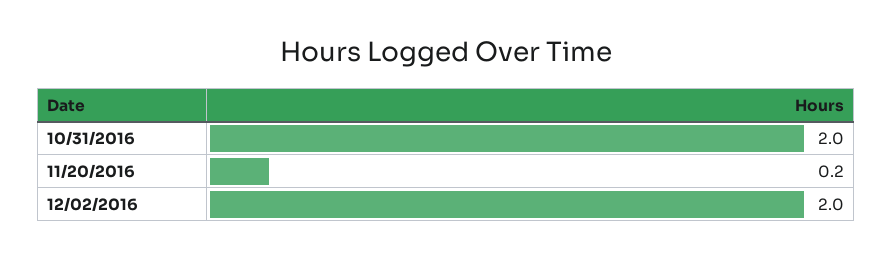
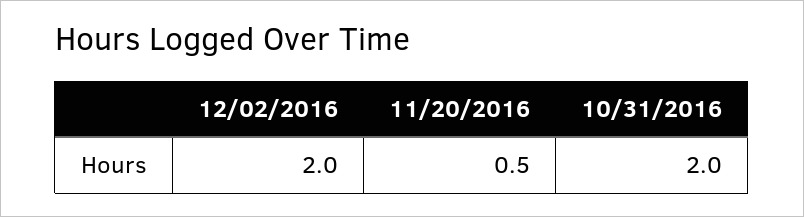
  {
    "10/31/2016": 2,
-   "11/20/2016": 0.2,
+   "11/20/2016": 0.5,
    "12/02/2016": 2
  }

